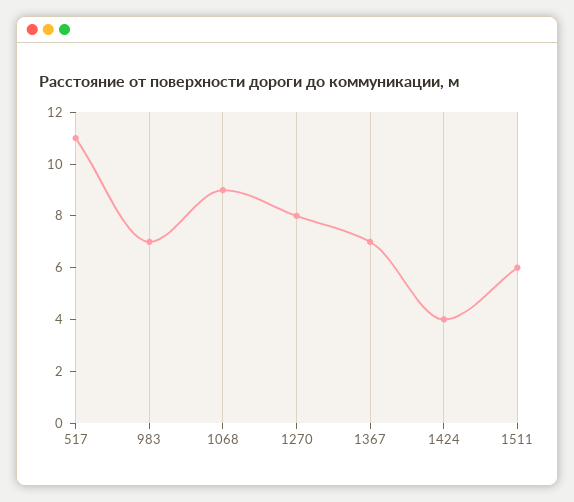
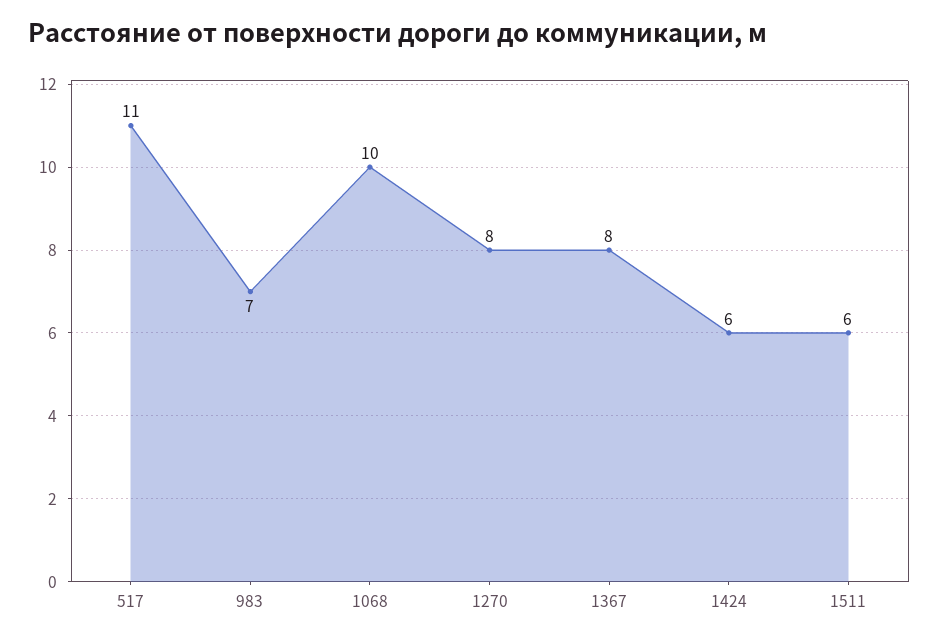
  {
    "517": 11,
    "983": 7,
-   "1068": 9,
+   "1068": 10,
    "1270": 8,
-   "1367": 7,
+   "1367": 8,
-   "1424": 4,
+   "1424": 6,
    "1511": 6
  }

